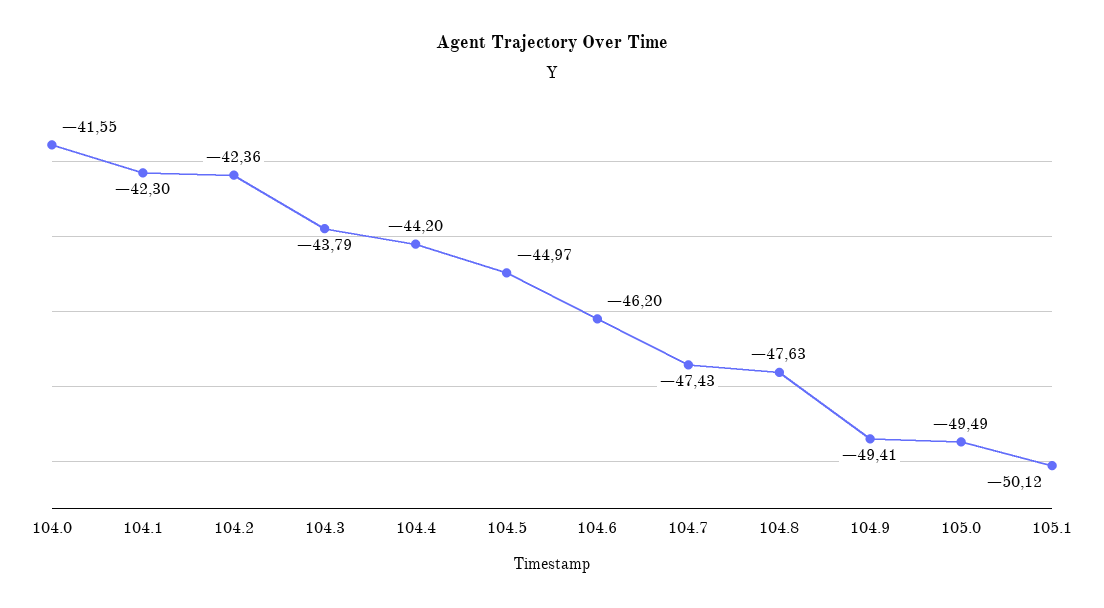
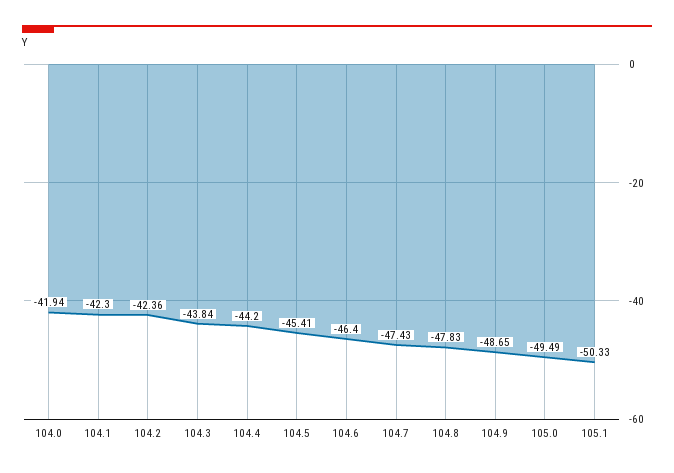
  {
-   "104.0": -41.55,
+   "104.0": -41.94,
    "104.1": -42.3,
    "104.2": -42.36,
-   "104.3": -43.79,
+   "104.3": -43.84,
    "104.4": -44.2,
-   "104.5": -44.97,
+   "104.5": -45.41,
-   "104.6": -46.2,
+   "104.6": -46.4,
    "104.7": -47.43,
-   "104.8": -47.63,
+   "104.8": -47.83,
-   "104.9": -49.41,
+   "104.9": -48.65,
    "105.0": -49.49,
-   "105.1": -50.12
+   "105.1": -50.33
  }

